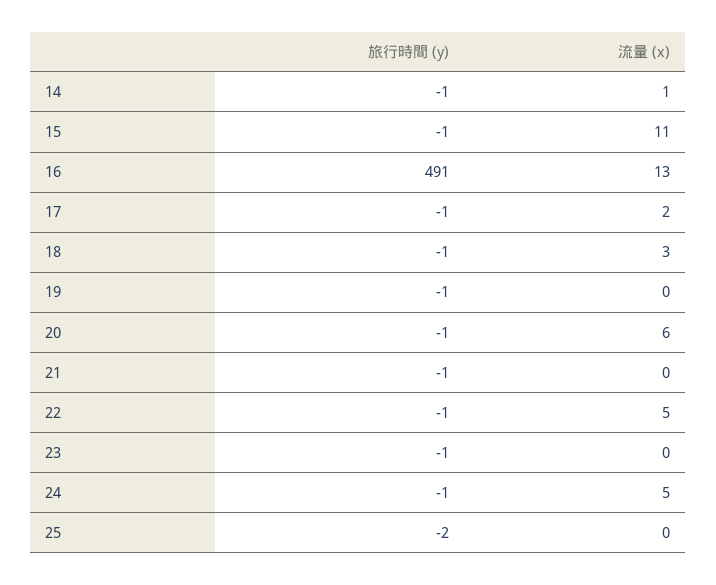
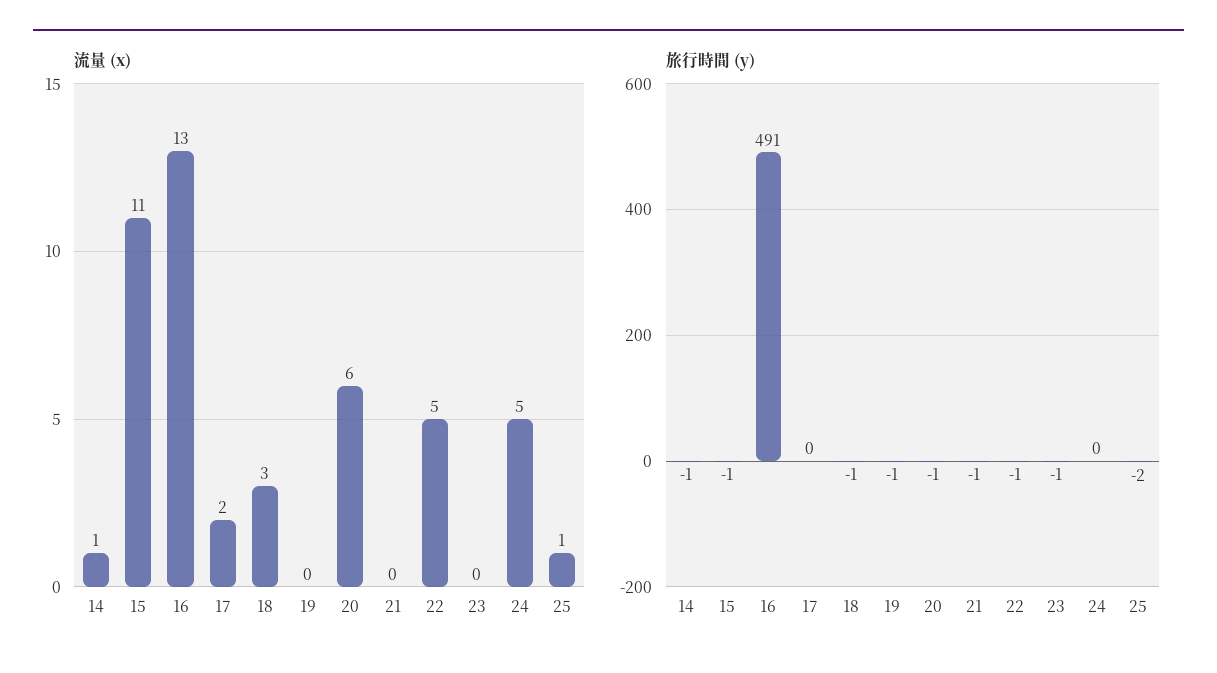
  {
    "旅行時間 (y)": {
      "14": -1,
      "15": -1,
      "16": 491,
-     "17": -1,
+     "17": 0,
      "18": -1,
      "19": -1,
      "20": -1,
      "21": -1,
      "22": -1,
      "23": -1,
-     "24": -1,
+     "24": 0,
      "25": -2
    },
    "流量 (x)": {
      "14": 1,
      "15": 11,
      "16": 13,
      "17": 2,
      "18": 3,
      "19": 0,
      "20": 6,
      "21": 0,
      "22": 5,
      "23": 0,
      "24": 5,
-     "25": 0
+     "25": 1
    }
  }

